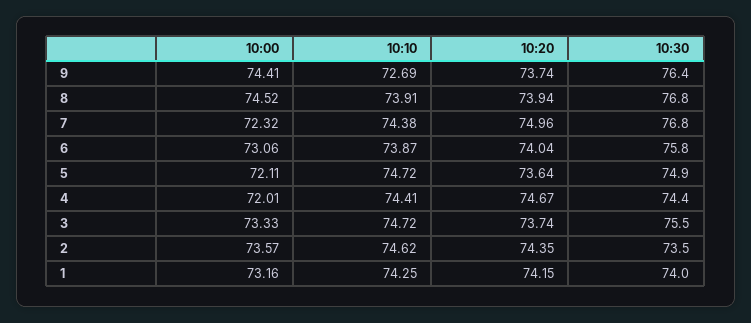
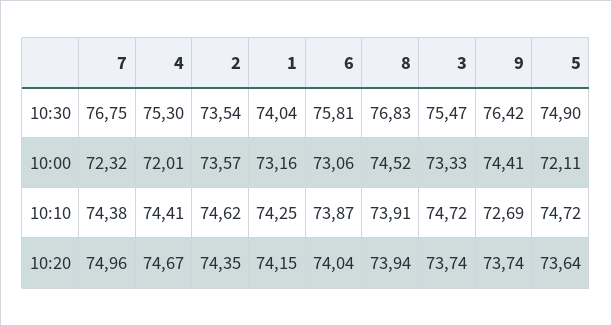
  {
    "10:00": {
      "9": 74.41,
      "8": 74.52,
      "7": 72.32,
      "6": 73.06,
      "5": 72.11,
      "4": 72.01,
      "3": 73.33,
      "2": 73.57,
      "1": 73.16
    },
    "10:10": {
      "9": 72.69,
      "8": 73.91,
      "7": 74.38,
      "6": 73.87,
      "5": 74.72,
      "4": 74.41,
      "3": 74.72,
      "2": 74.62,
      "1": 74.25
    },
    "10:20": {
      "9": 73.74,
      "8": 73.94,
      "7": 74.96,
      "6": 74.04,
      "5": 73.64,
      "4": 74.67,
      "3": 73.74,
      "2": 74.35,
      "1": 74.15
    },
    "10:30": {
      "9": 76.42,
      "8": 76.83,
      "7": 76.75,
      "6": 75.81,
      "5": 74.9,
-     "4": 74.4,
+     "4": 75.3,
      "3": 75.47,
      "2": 73.54,
      "1": 74.04
    }
  }

